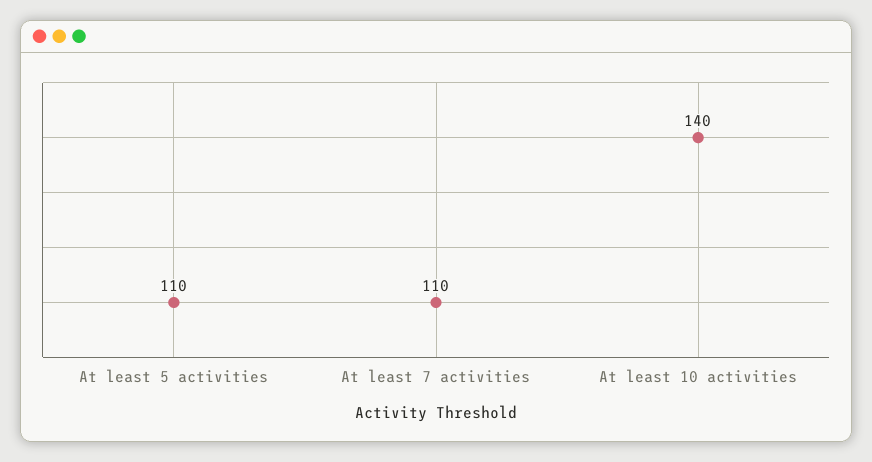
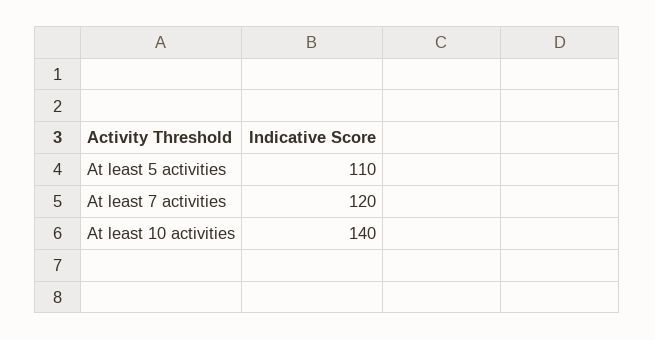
  {
    "At least 5 activities": 110,
-   "At least 7 activities": 110,
+   "At least 7 activities": 120,
    "At least 10 activities": 140
  }

